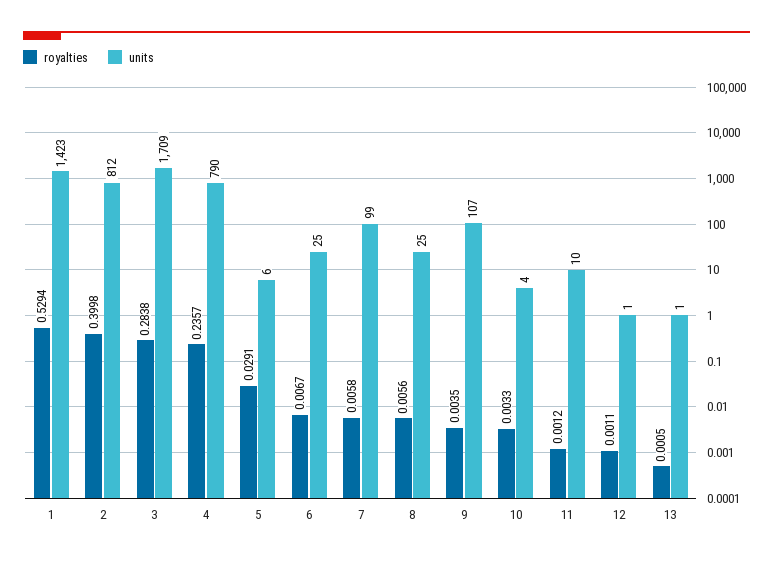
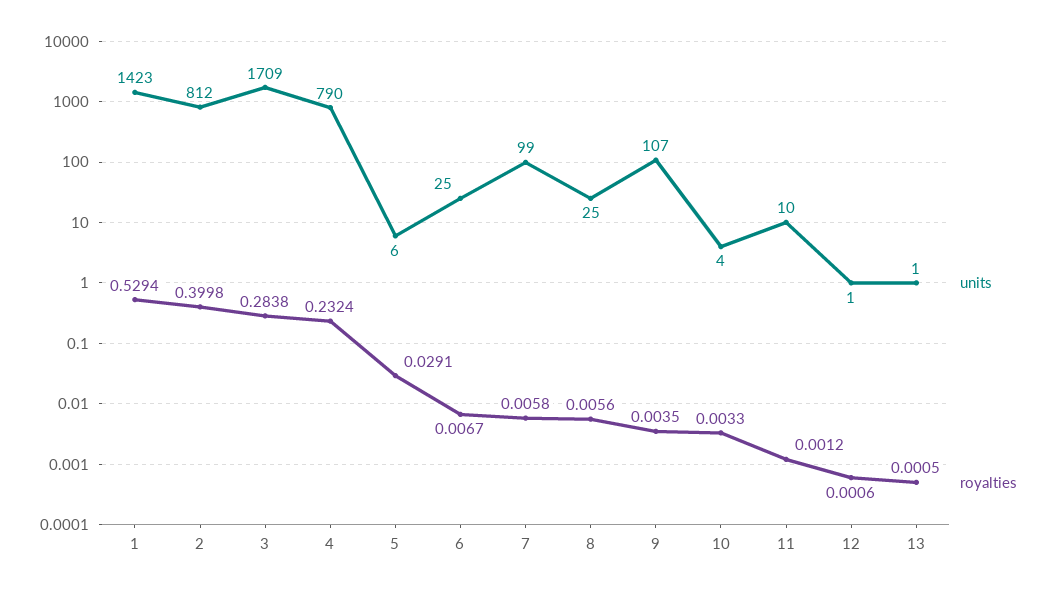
  {
    "royalties": {
      "1": 0.5294,
      "2": 0.3998,
      "3": 0.2838,
-     "4": 0.2357,
+     "4": 0.2324,
      "5": 0.0291,
      "6": 0.0067,
      "7": 0.0058,
      "8": 0.0056,
      "9": 0.0035,
      "10": 0.0033,
      "11": 0.0012,
-     "12": 0.0011,
+     "12": 0.0006,
      "13": 0.0005
    },
    "units": {
      "1": 1423,
      "2": 812,
      "3": 1709,
      "4": 790,
      "5": 6,
      "6": 25,
      "7": 99,
      "8": 25,
      "9": 107,
      "10": 4,
      "11": 10,
      "12": 1,
      "13": 1
    }
  }

